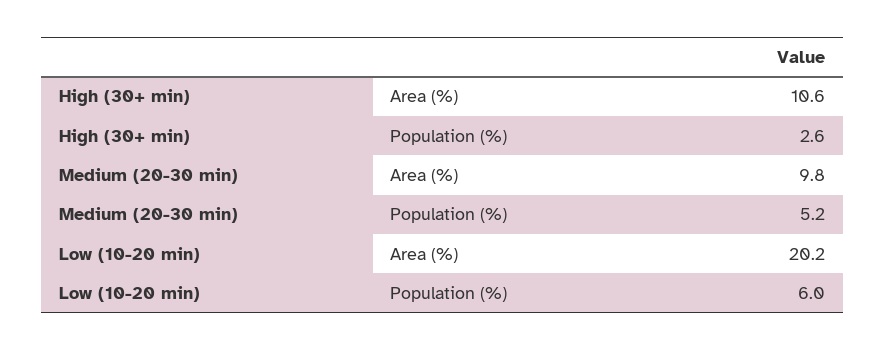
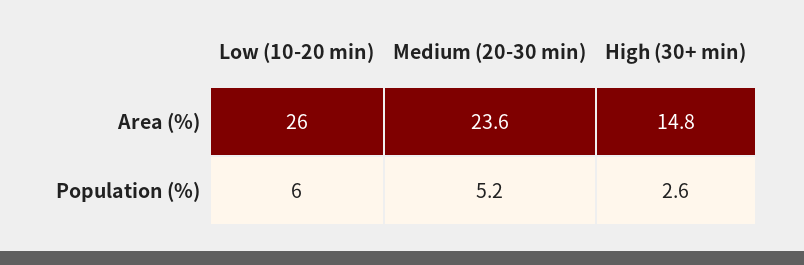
  {
    "High (30+ min)": {
-     "Area (%)": 10.6,
+     "Area (%)": 14.8,
      "Population (%)": 2.6
    },
    "Medium (20-30 min)": {
-     "Area (%)": 9.8,
+     "Area (%)": 23.6,
      "Population (%)": 5.2
    },
    "Low (10-20 min)": {
-     "Area (%)": 20.2,
+     "Area (%)": 26,
      "Population (%)": 6
    }
  }

